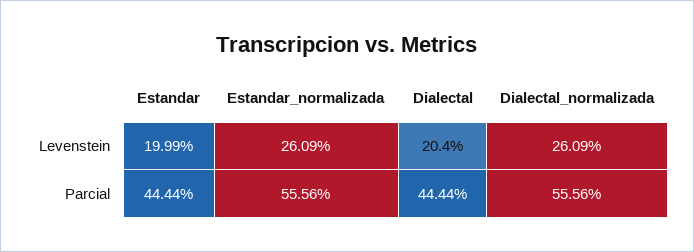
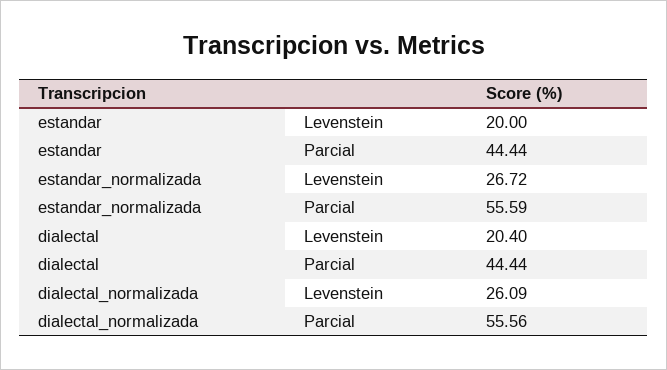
  {
    "Estandar": {
-     "Levenstein": 19.99,
+     "Levenstein": 20,
      "Parcial": 44.44
    },
    "Estandar_normalizada": {
-     "Levenstein": 26.09,
+     "Levenstein": 26.72,
-     "Parcial": 55.56
+     "Parcial": 55.59
    },
    "Dialectal": {
      "Levenstein": 20.4,
      "Parcial": 44.44
    },
    "Dialectal_normalizada": {
      "Levenstein": 26.09,
      "Parcial": 55.56
    }
  }

